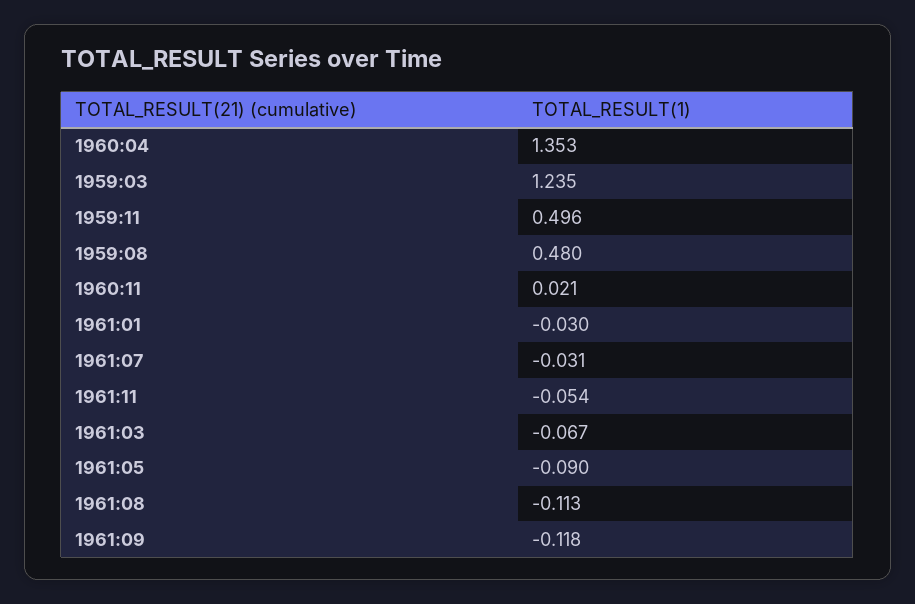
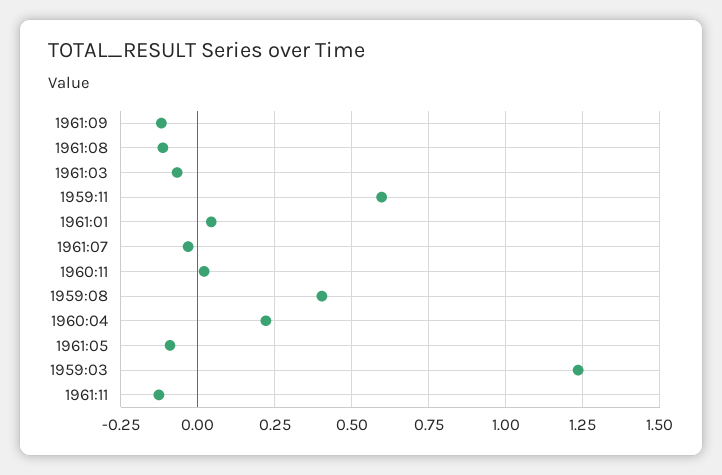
  {
-   "1960:04": 1.353,
+   "1960:04": 0.225,
    "1959:03": 1.235,
-   "1959:11": 0.496,
+   "1959:11": 0.6,
-   "1959:08": 0.48,
+   "1959:08": 0.4,
    "1960:11": 0.021,
-   "1961:01": -0.03,
+   "1961:01": 0.05,
    "1961:07": -0.031,
-   "1961:11": -0.054,
+   "1961:11": -0.125,
    "1961:03": -0.067,
    "1961:05": -0.09,
    "1961:08": -0.113,
    "1961:09": -0.118
  }

